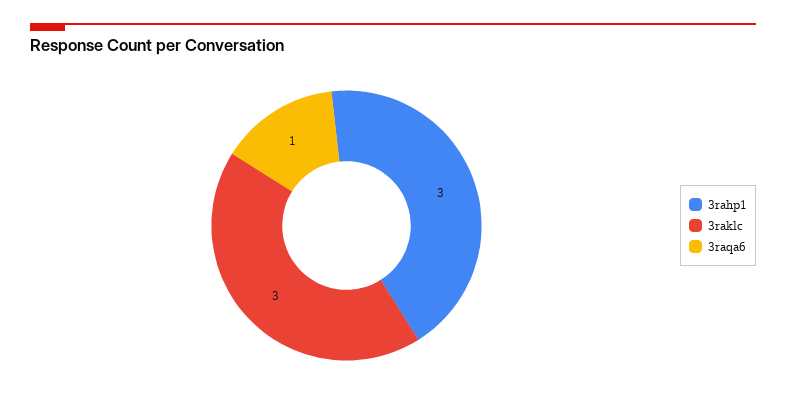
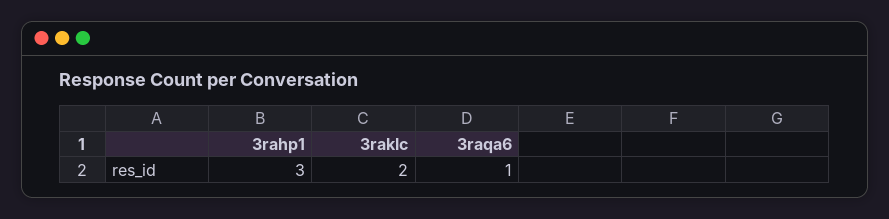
  {
    "3rahp1": 3,
-   "3raklc": 3,
+   "3raklc": 2,
    "3raqa6": 1
  }

